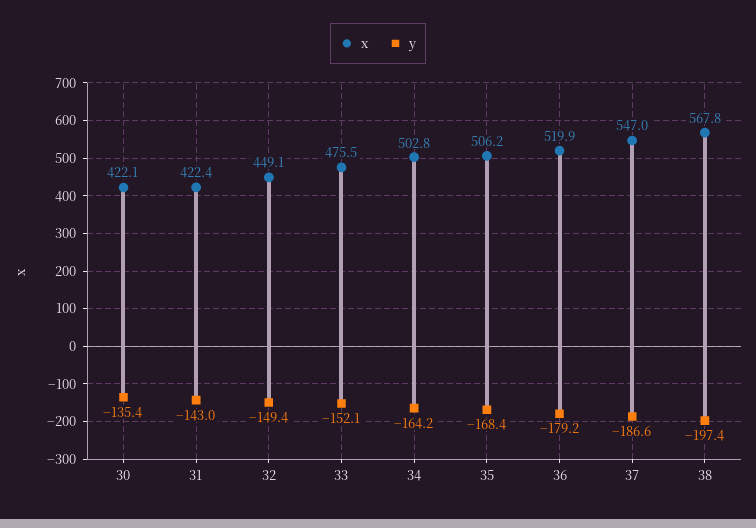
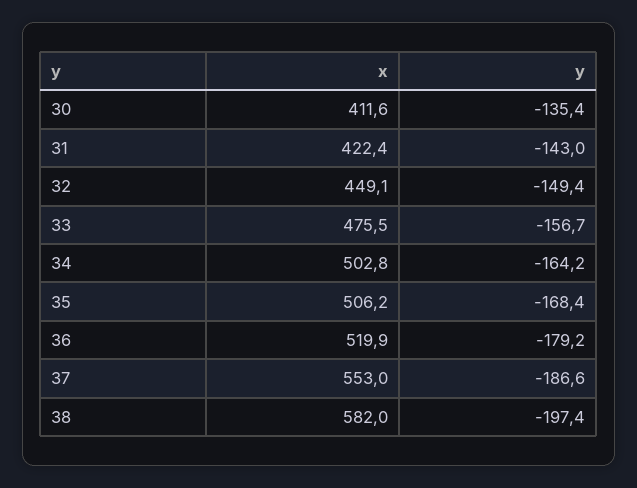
  {
    "x": {
-     "30": 422.1,
+     "30": 411.6,
      "31": 422.4,
      "32": 449.1,
      "33": 475.5,
      "34": 502.8,
      "35": 506.2,
      "36": 519.9,
-     "37": 547,
+     "37": 553,
-     "38": 567.8
+     "38": 582
    },
    "y": {
      "30": -135.4,
      "31": -143,
      "32": -149.4,
-     "33": -152.1,
+     "33": -156.7,
      "34": -164.2,
      "35": -168.4,
      "36": -179.2,
      "37": -186.6,
      "38": -197.4
    }
  }

